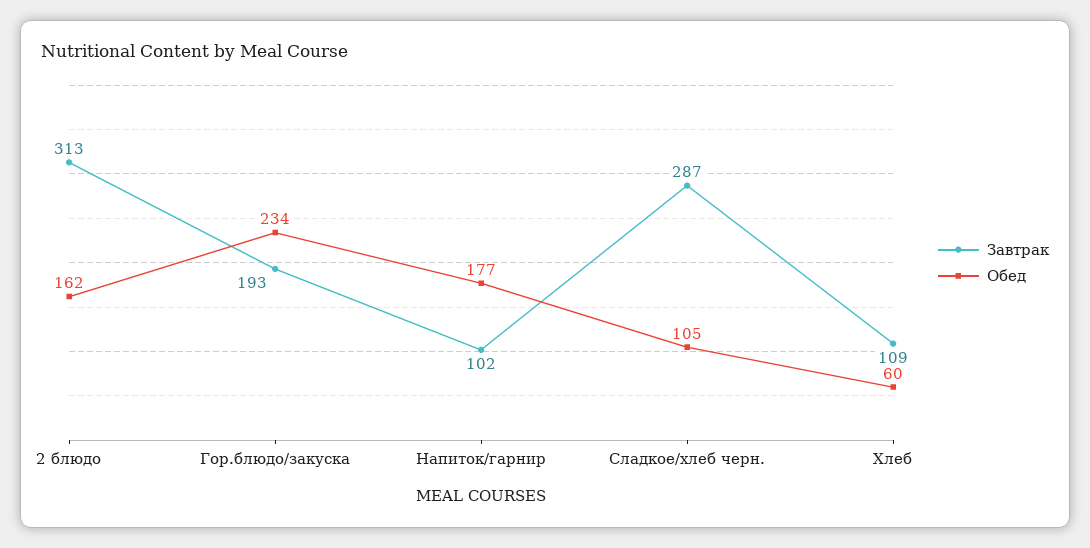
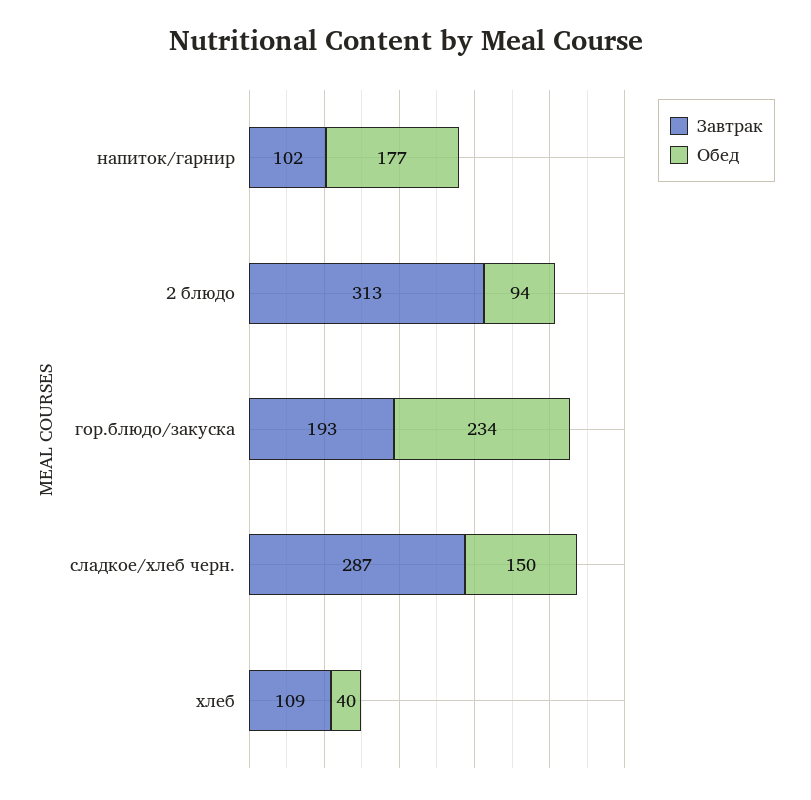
  {
    "Завтрак": {
      "2 блюдо": 313,
      "Гор.блюдо/закуска": 193,
      "Напиток/гарнир": 102,
      "Сладкое/хлеб черн.": 287,
      "Хлеб": 109
    },
    "Обед": {
-     "2 блюдо": 162,
+     "2 блюдо": 94,
      "Гор.блюдо/закуска": 234,
      "Напиток/гарнир": 177,
-     "Сладкое/хлеб черн.": 105,
+     "Сладкое/хлеб черн.": 150,
-     "Хлеб": 60
+     "Хлеб": 40
    }
  }

